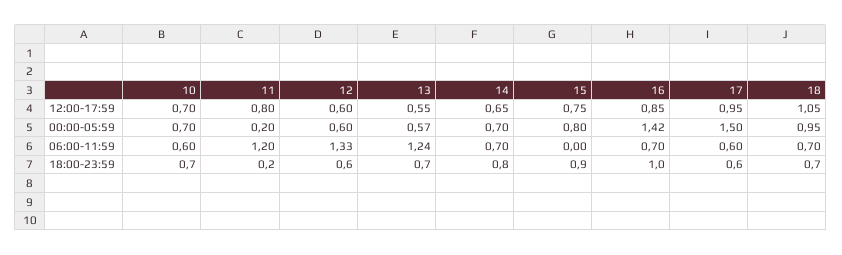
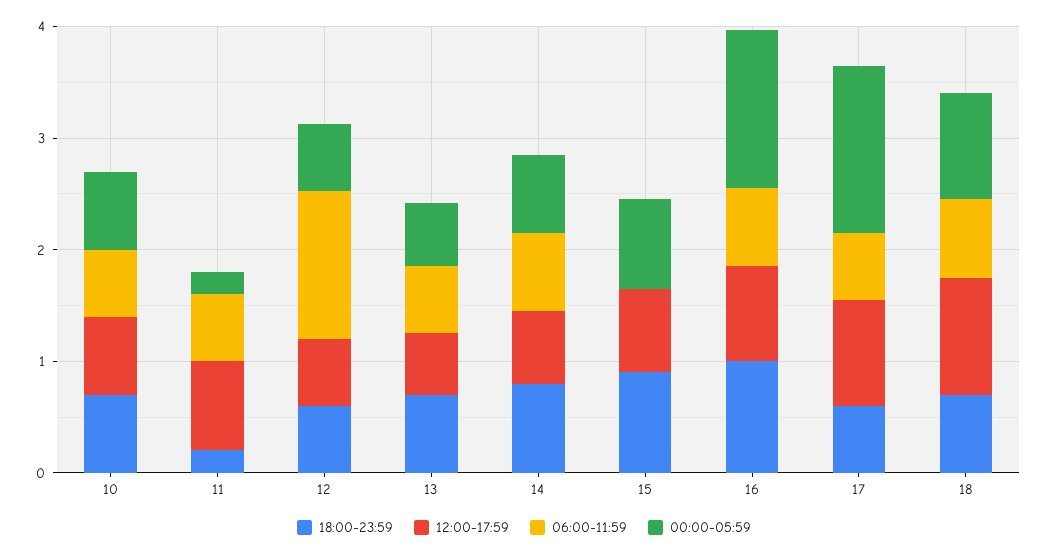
  {
    "12:00-17:59": {
      "10": 0.7,
      "11": 0.8,
      "12": 0.6,
      "13": 0.55,
      "14": 0.65,
      "15": 0.75,
      "16": 0.85,
      "17": 0.95,
      "18": 1.05
    },
    "00:00-05:59": {
      "10": 0.7,
      "11": 0.2,
      "12": 0.6,
      "13": 0.57,
      "14": 0.7,
      "15": 0.8,
      "16": 1.42,
      "17": 1.5,
      "18": 0.95
    },
    "06:00-11:59": {
      "10": 0.6,
-     "11": 1.2,
+     "11": 0.6,
      "12": 1.33,
-     "13": 1.24,
+     "13": 0.6,
      "14": 0.7,
      "15": 0,
      "16": 0.7,
      "17": 0.6,
      "18": 0.7
    },
    "18:00-23:59": {
      "10": 0.7,
      "11": 0.2,
      "12": 0.6,
      "13": 0.7,
      "14": 0.8,
      "15": 0.9,
      "16": 1,
      "17": 0.6,
      "18": 0.7
    }
  }

